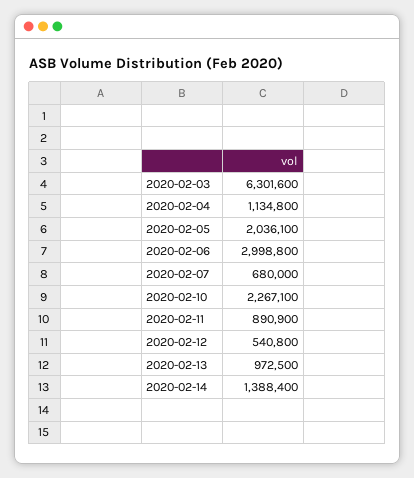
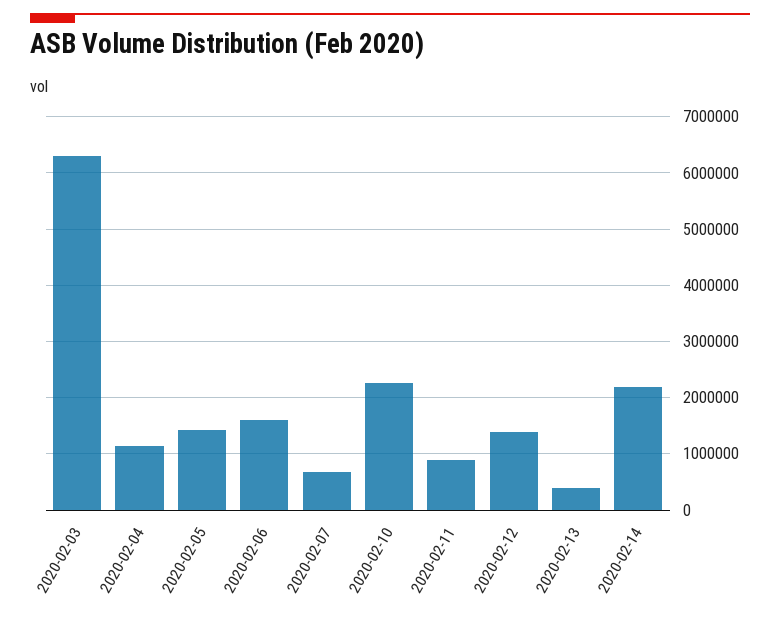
  {
    "2020-02-03": 6301600,
    "2020-02-04": 1134800,
-   "2020-02-05": 2036100,
+   "2020-02-05": 1400000,
-   "2020-02-06": 2998800,
+   "2020-02-06": 1600000,
    "2020-02-07": 680000,
    "2020-02-10": 2267100,
    "2020-02-11": 890900,
-   "2020-02-12": 540800,
+   "2020-02-12": 1400000,
-   "2020-02-13": 972500,
+   "2020-02-13": 400000,
-   "2020-02-14": 1388400
+   "2020-02-14": 2200000
  }

